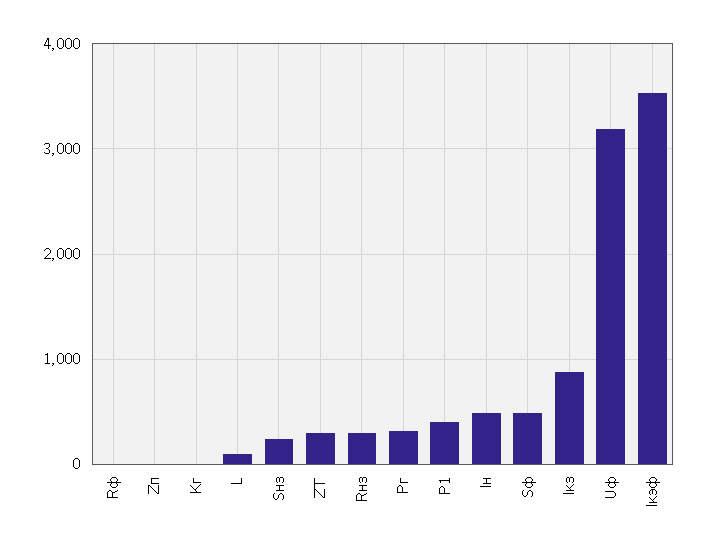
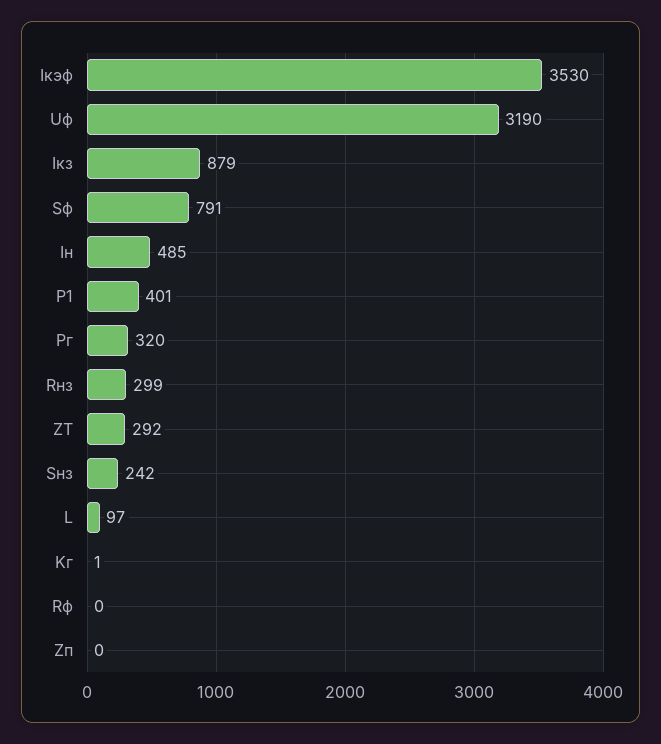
  {
    "Rф": 0,
    "Zп": 0,
    "Kг": 1,
    "L": 97,
    "Sнз": 242,
    "ZT": 292,
    "Rнз": 299,
    "Рг": 320,
    "P1": 401,
    "Iн": 485,
-   "Sф": 500,
+   "Sф": 791,
    "Iкз": 879,
    "Uф": 3190,
    "Iкэф": 3530
  }

